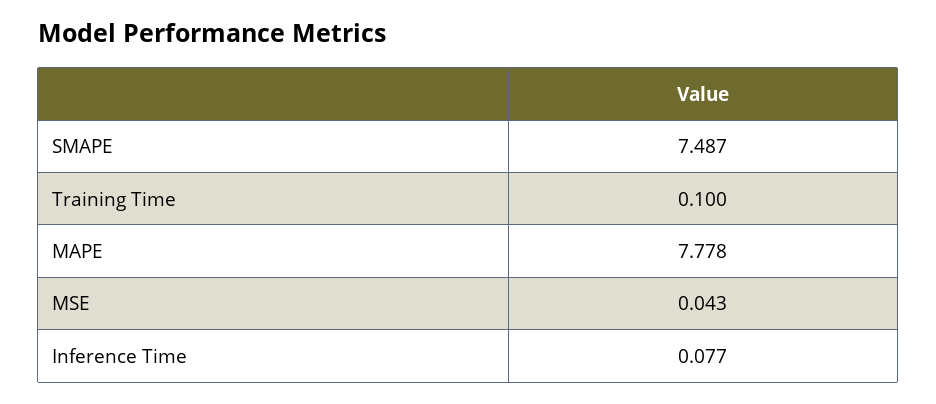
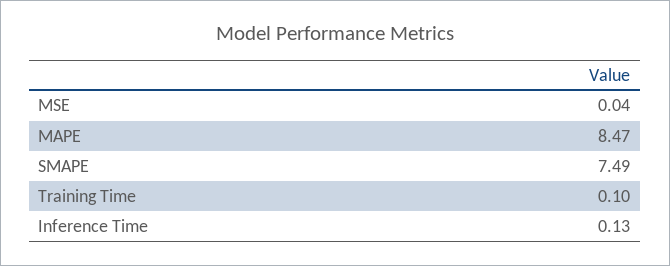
  {
    "SMAPE": 7.487,
    "Training Time": 0.1,
-   "MAPE": 7.778,
+   "MAPE": 8.47,
    "MSE": 0.043,
-   "Inference Time": 0.077
+   "Inference Time": 0.13
  }

